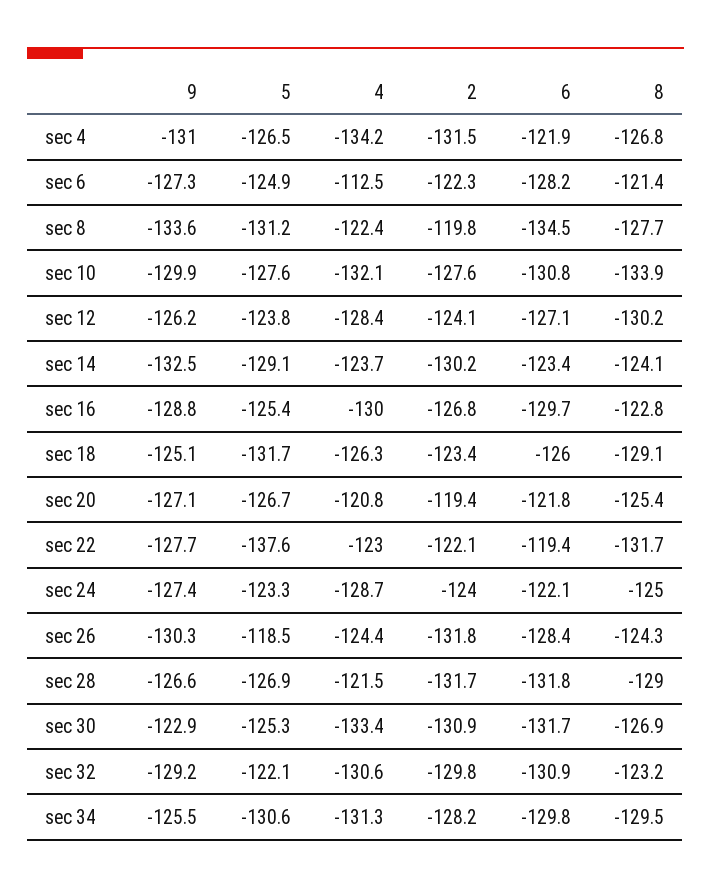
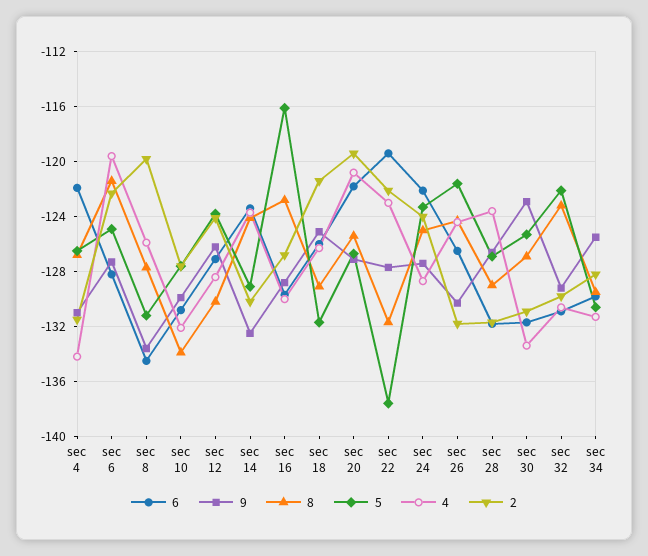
  {
    "9": {
      "sec 4": -131,
      "sec 6": -127.3,
      "sec 8": -133.6,
      "sec 10": -129.9,
      "sec 12": -126.2,
      "sec 14": -132.5,
      "sec 16": -128.8,
      "sec 18": -125.1,
      "sec 20": -127.1,
      "sec 22": -127.7,
      "sec 24": -127.4,
      "sec 26": -130.3,
      "sec 28": -126.6,
      "sec 30": -122.9,
      "sec 32": -129.2,
      "sec 34": -125.5
    },
    "5": {
      "sec 4": -126.5,
      "sec 6": -124.9,
      "sec 8": -131.2,
      "sec 10": -127.6,
      "sec 12": -123.8,
      "sec 14": -129.1,
-     "sec 16": -125.4,
+     "sec 16": -116,
      "sec 18": -131.7,
      "sec 20": -126.7,
      "sec 22": -137.6,
      "sec 24": -123.3,
-     "sec 26": -118.5,
+     "sec 26": -121.5,
      "sec 28": -126.9,
      "sec 30": -125.3,
      "sec 32": -122.1,
      "sec 34": -130.6
    },
    "4": {
      "sec 4": -134.2,
-     "sec 6": -112.5,
+     "sec 6": -119.5,
-     "sec 8": -122.4,
+     "sec 8": -126,
      "sec 10": -132.1,
      "sec 12": -128.4,
      "sec 14": -123.7,
      "sec 16": -130,
      "sec 18": -126.3,
      "sec 20": -120.8,
      "sec 22": -123,
      "sec 24": -128.7,
      "sec 26": -124.4,
-     "sec 28": -121.5,
+     "sec 28": -123.5,
      "sec 30": -133.4,
      "sec 32": -130.6,
      "sec 34": -131.3
    },
    "2": {
      "sec 4": -131.5,
      "sec 6": -122.3,
      "sec 8": -119.8,
      "sec 10": -127.6,
      "sec 12": -124.1,
      "sec 14": -130.2,
      "sec 16": -126.8,
-     "sec 18": -123.4,
+     "sec 18": -121.5,
      "sec 20": -119.4,
      "sec 22": -122.1,
      "sec 24": -124,
      "sec 26": -131.8,
      "sec 28": -131.7,
      "sec 30": -130.9,
      "sec 32": -129.8,
      "sec 34": -128.2
    },
    "6": {
      "sec 4": -121.9,
      "sec 6": -128.2,
      "sec 8": -134.5,
      "sec 10": -130.8,
      "sec 12": -127.1,
      "sec 14": -123.4,
      "sec 16": -129.7,
      "sec 18": -126,
      "sec 20": -121.8,
      "sec 22": -119.4,
      "sec 24": -122.1,
-     "sec 26": -128.4,
+     "sec 26": -126.5,
      "sec 28": -131.8,
      "sec 30": -131.7,
      "sec 32": -130.9,
      "sec 34": -129.8
    },
    "8": {
      "sec 4": -126.8,
      "sec 6": -121.4,
      "sec 8": -127.7,
      "sec 10": -133.9,
      "sec 12": -130.2,
      "sec 14": -124.1,
      "sec 16": -122.8,
      "sec 18": -129.1,
      "sec 20": -125.4,
      "sec 22": -131.7,
      "sec 24": -125,
      "sec 26": -124.3,
      "sec 28": -129,
      "sec 30": -126.9,
      "sec 32": -123.2,
      "sec 34": -129.5
    }
  }

